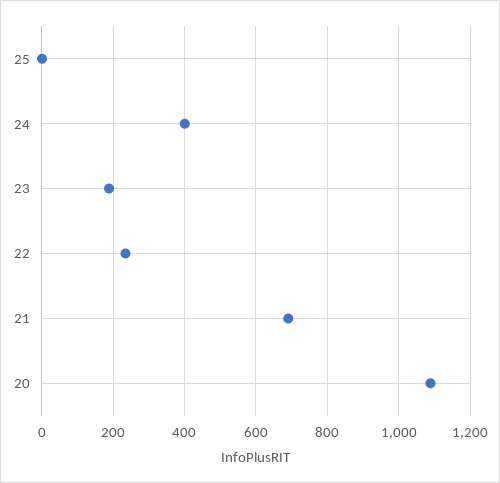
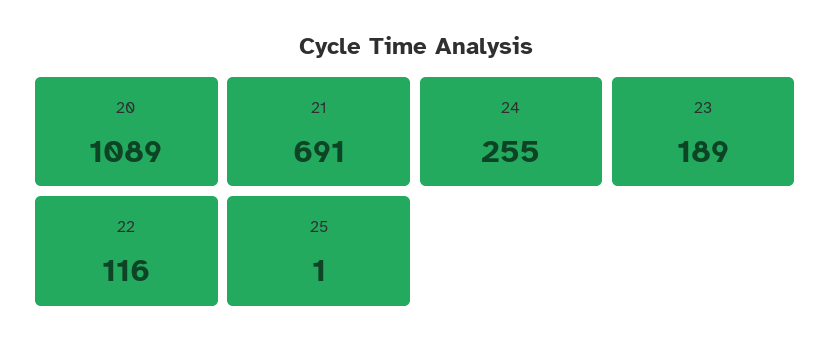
  {
    "25": 1,
-   "24": 400,
+   "24": 255,
    "23": 189,
-   "22": 240,
+   "22": 116,
    "21": 691,
    "20": 1089
  }

